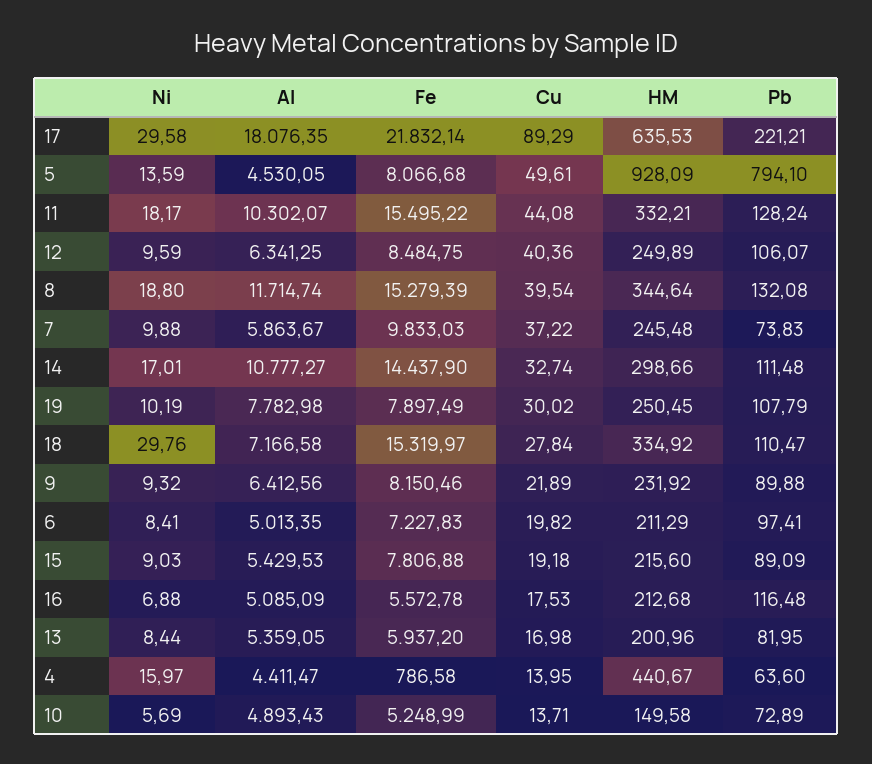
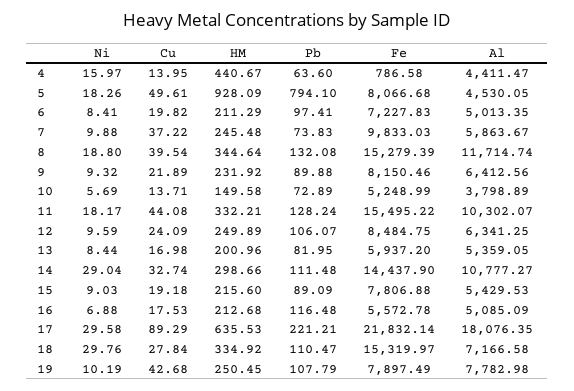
  {
    "Ni": {
      "17": 29.58,
-     "5": 13.59,
+     "5": 18.26,
      "11": 18.17,
      "12": 9.59,
      "8": 18.8,
      "7": 9.88,
-     "14": 17.01,
+     "14": 29.04,
      "19": 10.19,
      "18": 29.76,
      "9": 9.32,
      "6": 8.41,
      "15": 9.03,
      "16": 6.88,
      "13": 8.44,
      "4": 15.97,
      "10": 5.69
    },
    "Al": {
      "17": 18076.35,
      "5": 4530.05,
      "11": 10302.07,
      "12": 6341.25,
      "8": 11714.74,
      "7": 5863.67,
      "14": 10777.27,
      "19": 7782.98,
      "18": 7166.58,
      "9": 6412.56,
      "6": 5013.35,
      "15": 5429.53,
      "16": 5085.09,
      "13": 5359.05,
      "4": 4411.47,
-     "10": 4893.43
+     "10": 3798.89
    },
    "Fe": {
      "17": 21832.14,
      "5": 8066.68,
      "11": 15495.22,
      "12": 8484.75,
      "8": 15279.39,
      "7": 9833.03,
      "14": 14437.9,
      "19": 7897.49,
      "18": 15319.97,
      "9": 8150.46,
      "6": 7227.83,
      "15": 7806.88,
      "16": 5572.78,
      "13": 5937.2,
      "4": 786.58,
      "10": 5248.99
    },
    "Cu": {
      "17": 89.29,
      "5": 49.61,
      "11": 44.08,
-     "12": 40.36,
+     "12": 24.09,
      "8": 39.54,
      "7": 37.22,
      "14": 32.74,
-     "19": 30.02,
+     "19": 42.68,
      "18": 27.84,
      "9": 21.89,
      "6": 19.82,
      "15": 19.18,
      "16": 17.53,
      "13": 16.98,
      "4": 13.95,
      "10": 13.71
    },
    "HM": {
      "17": 635.53,
      "5": 928.09,
      "11": 332.21,
      "12": 249.89,
      "8": 344.64,
      "7": 245.48,
      "14": 298.66,
      "19": 250.45,
      "18": 334.92,
      "9": 231.92,
      "6": 211.29,
      "15": 215.6,
      "16": 212.68,
      "13": 200.96,
      "4": 440.67,
      "10": 149.58
    },
    "Pb": {
      "17": 221.21,
      "5": 794.1,
      "11": 128.24,
      "12": 106.07,
      "8": 132.08,
      "7": 73.83,
      "14": 111.48,
      "19": 107.79,
      "18": 110.47,
      "9": 89.88,
      "6": 97.41,
      "15": 89.09,
      "16": 116.48,
      "13": 81.95,
      "4": 63.6,
      "10": 72.89
    }
  }

